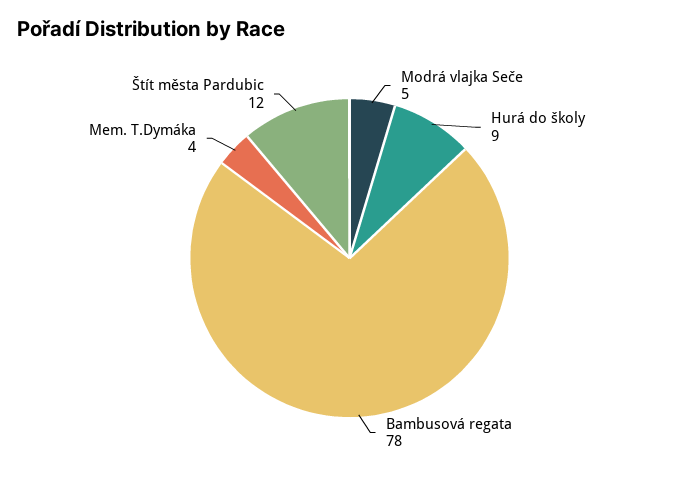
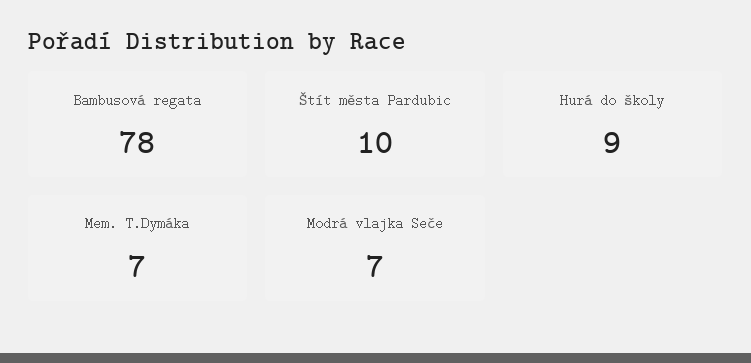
  {
-   "Modrá vlajka Seče": 5,
+   "Modrá vlajka Seče": 7,
    "Hurá do školy": 9,
    "Bambusová regata": 78,
-   "Mem. T.Dymáka": 4,
+   "Mem. T.Dymáka": 7,
-   "Štít města Pardubic": 12
+   "Štít města Pardubic": 10
  }

